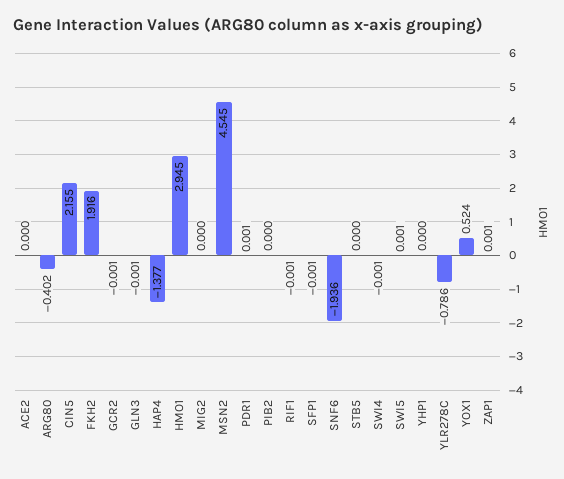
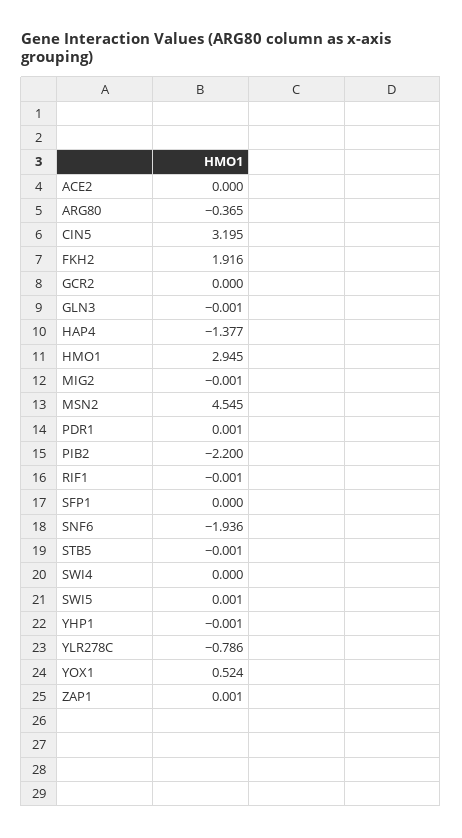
  {
    "ACE2": 0,
-   "ARG80": -0.402,
+   "ARG80": -0.365,
-   "CIN5": 2.155,
+   "CIN5": 3.195,
    "FKH2": 1.916,
-   "GCR2": -0.001,
+   "GCR2": 0,
    "GLN3": -0.001,
    "HAP4": -1.377,
    "HMO1": 2.945,
-   "MIG2": 0,
+   "MIG2": -0.001,
    "MSN2": 4.545,
    "PDR1": 0.001,
-   "PIB2": 0,
+   "PIB2": -2.2,
    "RIF1": -0.001,
-   "SFP1": -0.001,
+   "SFP1": 0,
    "SNF6": -1.936,
-   "STB5": 0,
+   "STB5": -0.001,
-   "SWI4": -0.001,
+   "SWI4": 0,
    "SWI5": 0.001,
-   "YHP1": 0,
+   "YHP1": -0.001,
    "YLR278C": -0.786,
    "YOX1": 0.524,
    "ZAP1": 0.001
  }

